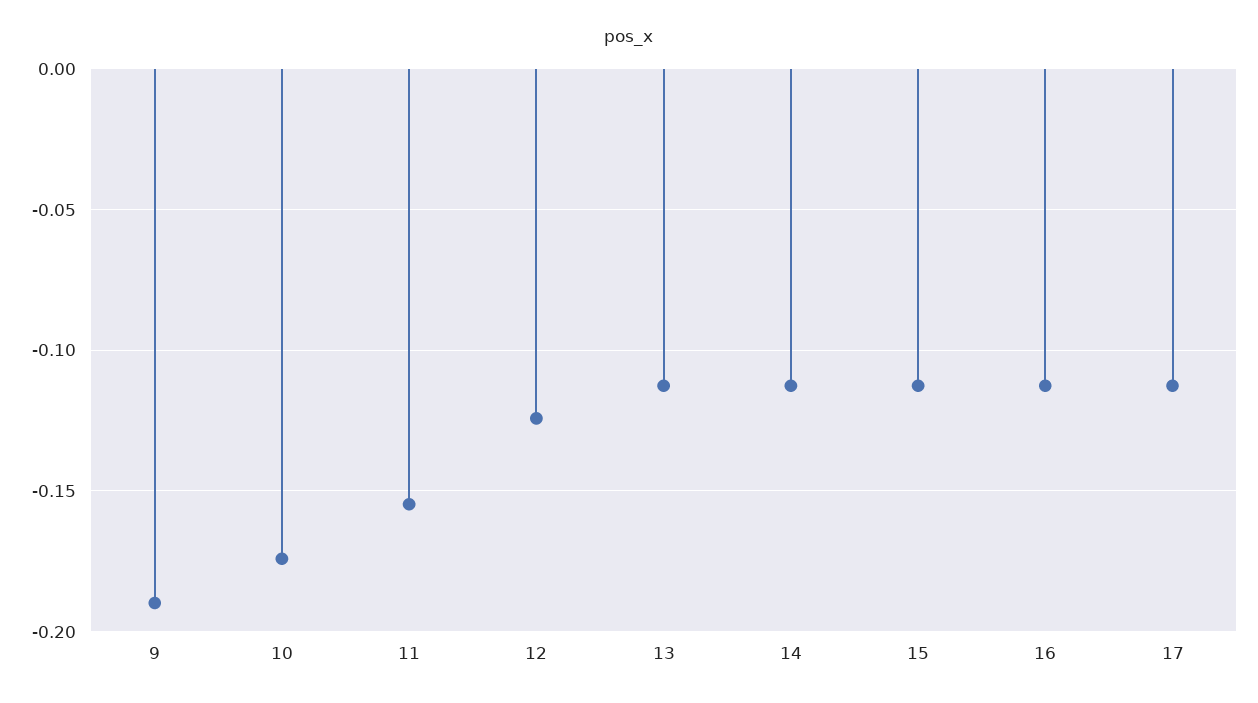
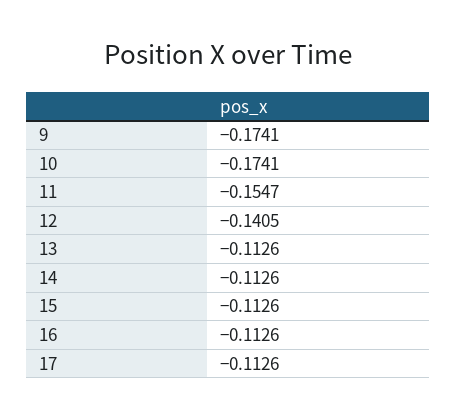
  {
-   "9": -0.19,
+   "9": -0.1741,
    "10": -0.1741,
    "11": -0.1547,
-   "12": -0.125,
+   "12": -0.1405,
    "13": -0.1126,
    "14": -0.1126,
    "15": -0.1126,
    "16": -0.1126,
    "17": -0.1126
  }

